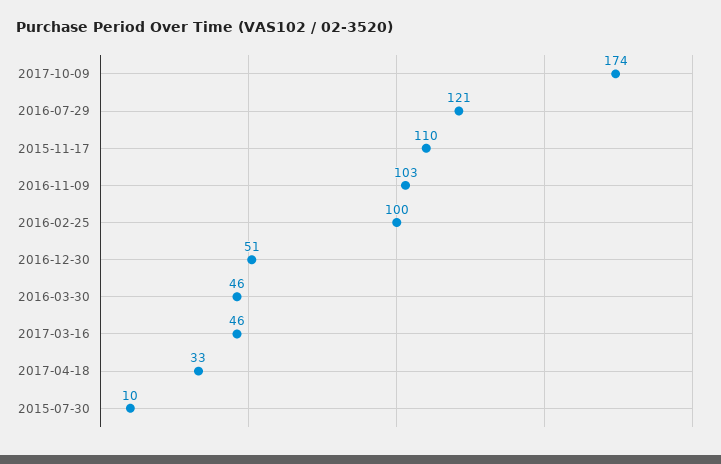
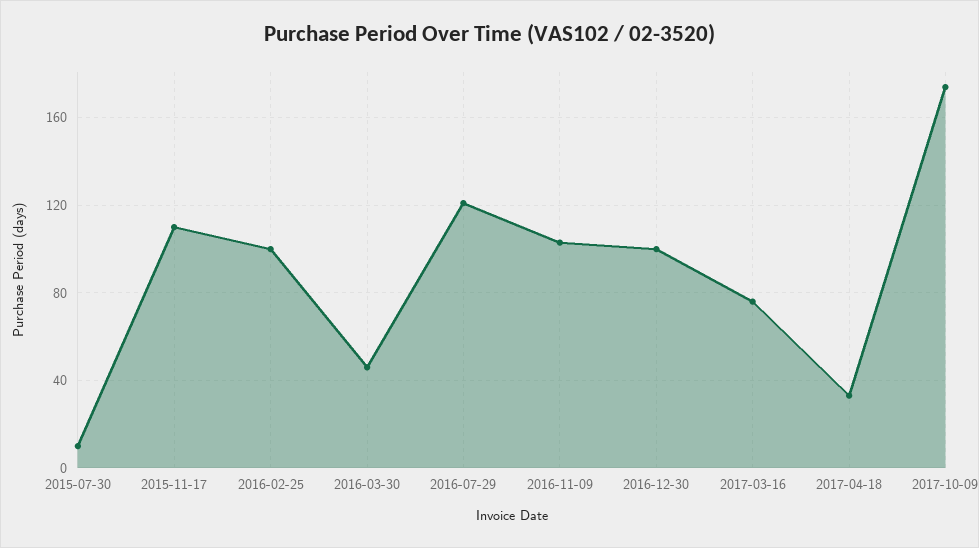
  {
    "2017-10-09": 174,
    "2016-07-29": 121,
    "2015-11-17": 110,
    "2016-11-09": 103,
    "2016-02-25": 100,
-   "2016-12-30": 51,
+   "2016-12-30": 100,
    "2016-03-30": 46,
-   "2017-03-16": 46,
+   "2017-03-16": 75,
    "2017-04-18": 33,
    "2015-07-30": 10
  }

